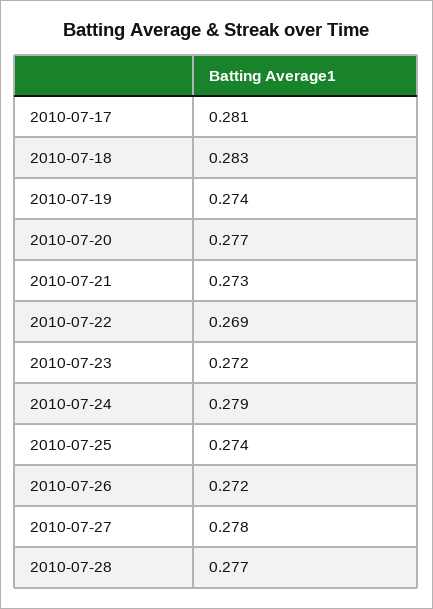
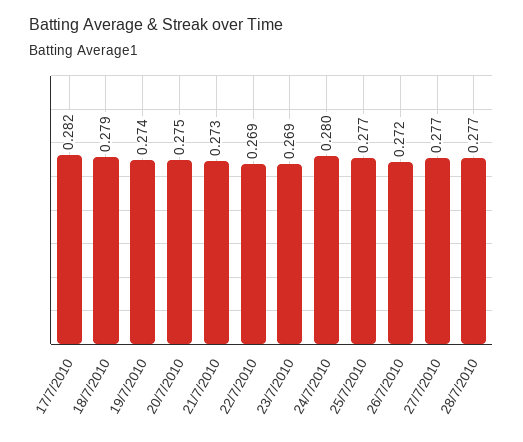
  {
-   "2010-07-17": 0.281,
+   "2010-07-17": 0.282,
-   "2010-07-18": 0.283,
+   "2010-07-18": 0.279,
    "2010-07-19": 0.274,
-   "2010-07-20": 0.277,
+   "2010-07-20": 0.275,
    "2010-07-21": 0.273,
    "2010-07-22": 0.269,
-   "2010-07-23": 0.272,
+   "2010-07-23": 0.269,
-   "2010-07-24": 0.279,
+   "2010-07-24": 0.28,
-   "2010-07-25": 0.274,
+   "2010-07-25": 0.277,
    "2010-07-26": 0.272,
-   "2010-07-27": 0.278,
+   "2010-07-27": 0.277,
    "2010-07-28": 0.277
  }

